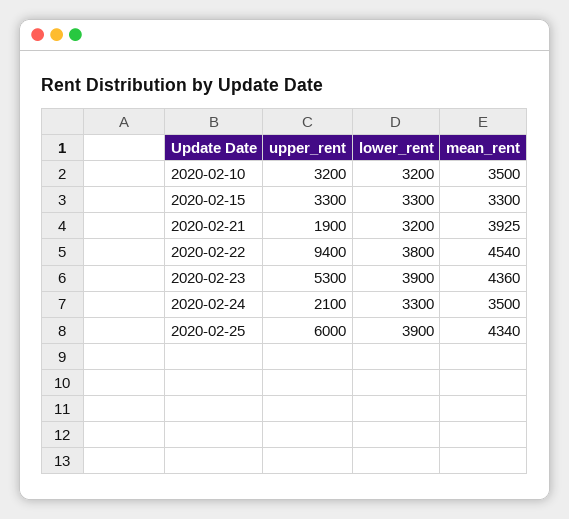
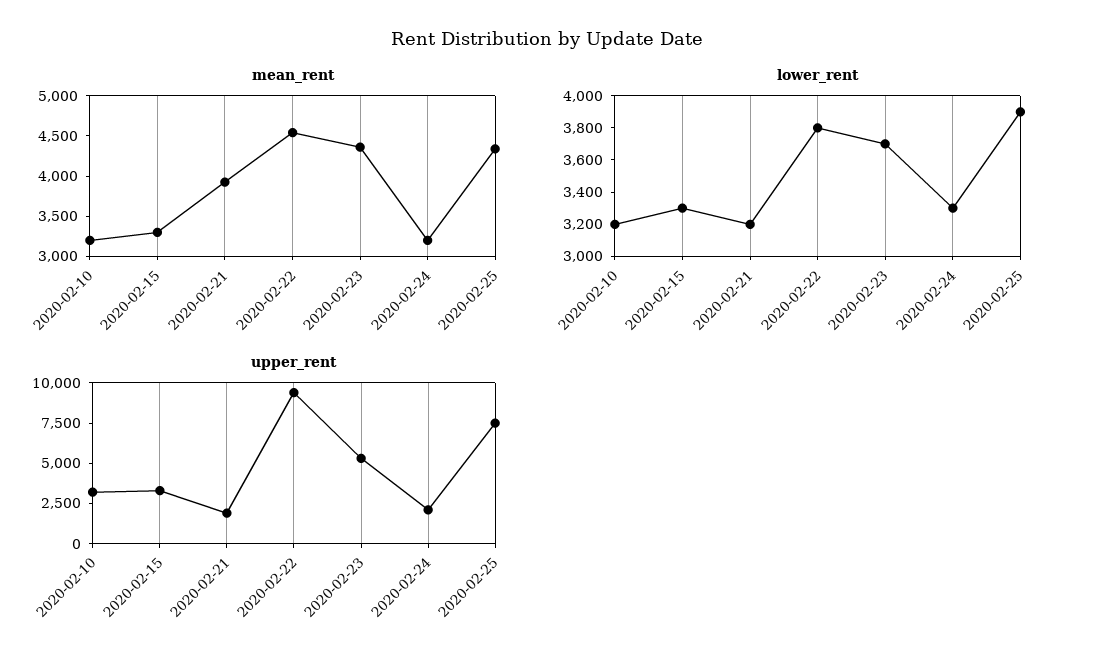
  {
    "upper_rent": {
      "2020-02-10": 3200,
      "2020-02-15": 3300,
      "2020-02-21": 1900,
      "2020-02-22": 9400,
      "2020-02-23": 5300,
      "2020-02-24": 2100,
-     "2020-02-25": 6000
+     "2020-02-25": 7500
    },
    "lower_rent": {
      "2020-02-10": 3200,
      "2020-02-15": 3300,
      "2020-02-21": 3200,
      "2020-02-22": 3800,
-     "2020-02-23": 3900,
+     "2020-02-23": 3700,
      "2020-02-24": 3300,
      "2020-02-25": 3900
    },
    "mean_rent": {
-     "2020-02-10": 3500,
+     "2020-02-10": 3200,
      "2020-02-15": 3300,
      "2020-02-21": 3925,
      "2020-02-22": 4540,
      "2020-02-23": 4360,
-     "2020-02-24": 3500,
+     "2020-02-24": 3200,
      "2020-02-25": 4340
    }
  }

